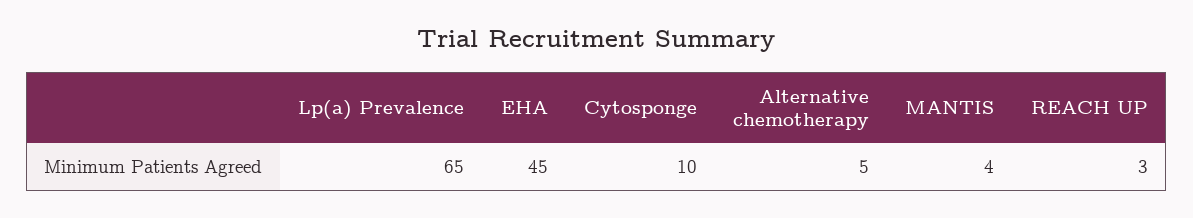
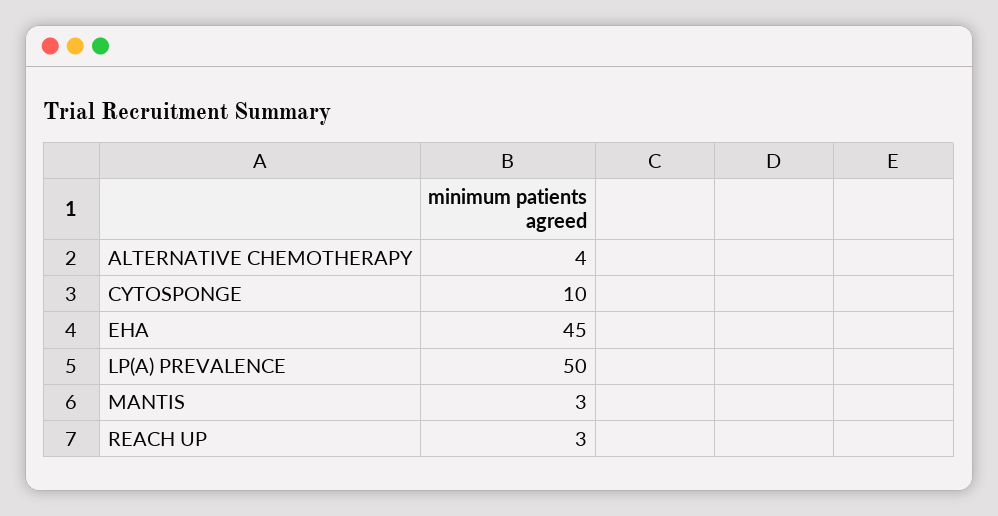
  {
-   "Lp(a) Prevalence": 65,
+   "Lp(a) Prevalence": 50,
    "EHA": 45,
    "Cytosponge": 10,
-   "Alternative chemotherapy": 5,
+   "Alternative chemotherapy": 4,
-   "MANTIS": 4,
+   "MANTIS": 3,
    "REACH UP": 3
  }

